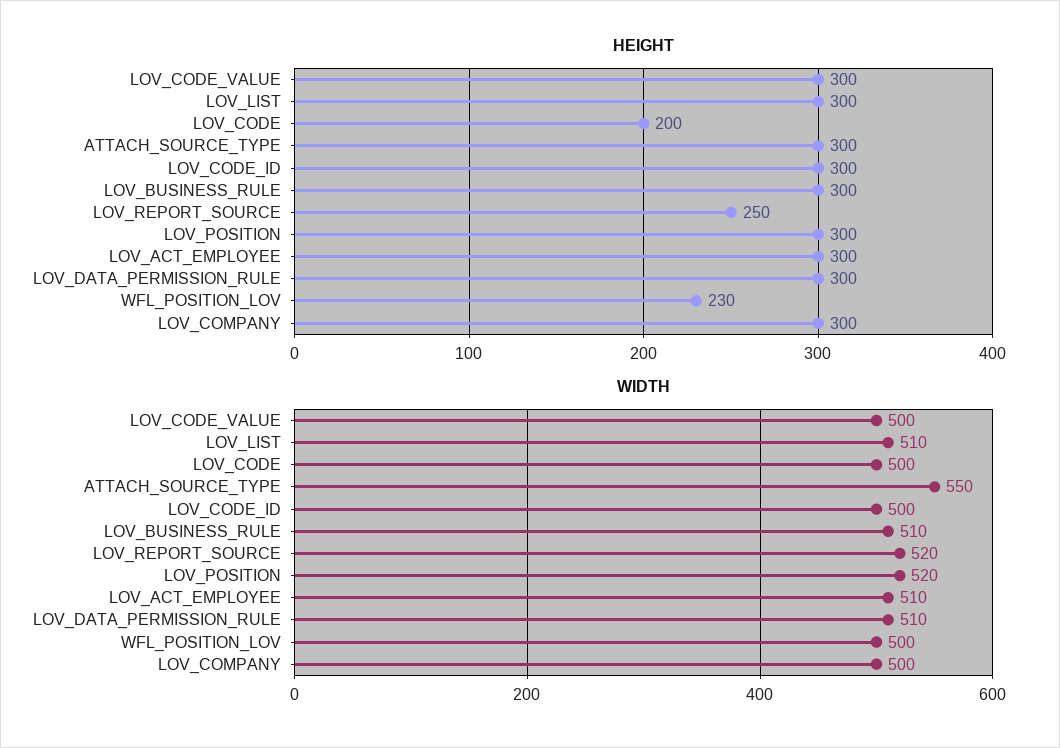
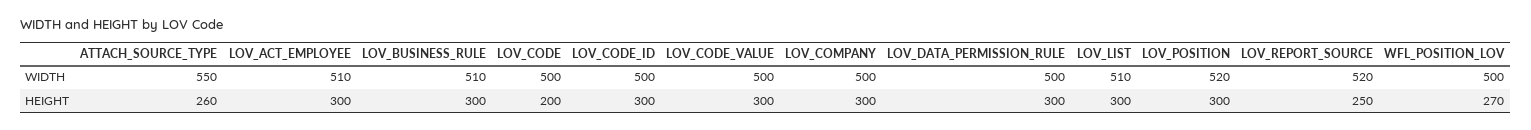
  {
    "HEIGHT": {
      "LOV_CODE_VALUE": 300,
      "LOV_LIST": 300,
      "LOV_CODE": 200,
-     "ATTACH_SOURCE_TYPE": 300,
+     "ATTACH_SOURCE_TYPE": 260,
      "LOV_CODE_ID": 300,
      "LOV_BUSINESS_RULE": 300,
      "LOV_REPORT_SOURCE": 250,
      "LOV_POSITION": 300,
      "LOV_ACT_EMPLOYEE": 300,
      "LOV_DATA_PERMISSION_RULE": 300,
-     "WFL_POSITION_LOV": 230,
+     "WFL_POSITION_LOV": 270,
      "LOV_COMPANY": 300
    },
    "WIDTH": {
      "LOV_CODE_VALUE": 500,
      "LOV_LIST": 510,
      "LOV_CODE": 500,
      "ATTACH_SOURCE_TYPE": 550,
      "LOV_CODE_ID": 500,
      "LOV_BUSINESS_RULE": 510,
      "LOV_REPORT_SOURCE": 520,
      "LOV_POSITION": 520,
      "LOV_ACT_EMPLOYEE": 510,
-     "LOV_DATA_PERMISSION_RULE": 510,
+     "LOV_DATA_PERMISSION_RULE": 500,
      "WFL_POSITION_LOV": 500,
      "LOV_COMPANY": 500
    }
  }

